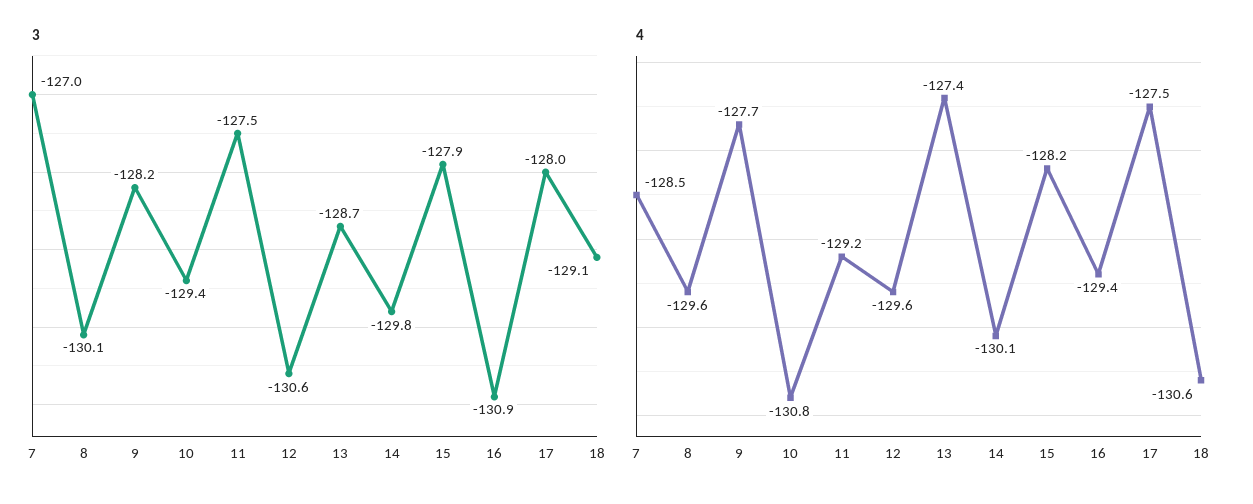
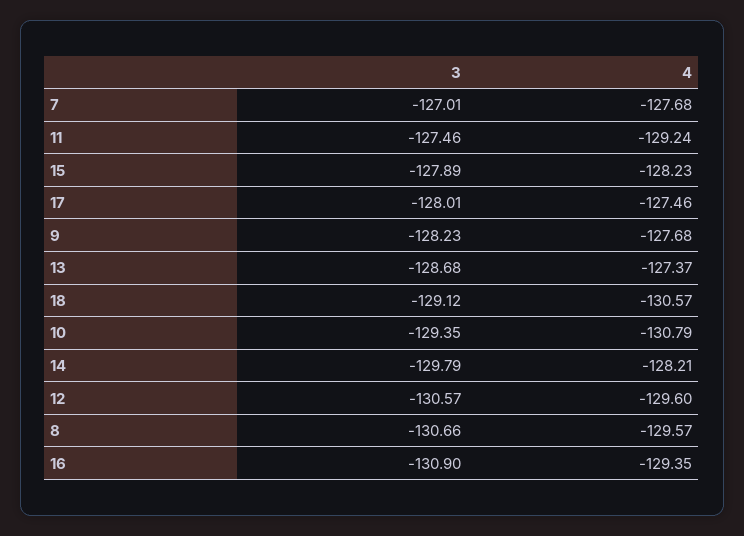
  {
    "3": {
      "7": -127.01,
-     "8": -130.1,
+     "8": -130.66,
      "9": -128.23,
      "10": -129.35,
      "11": -127.46,
      "12": -130.57,
      "13": -128.68,
      "14": -129.79,
      "15": -127.89,
      "16": -130.9,
      "17": -128.01,
      "18": -129.12
    },
    "4": {
-     "7": -128.5,
+     "7": -127.68,
      "8": -129.57,
      "9": -127.68,
      "10": -130.79,
      "11": -129.24,
      "12": -129.6,
      "13": -127.37,
-     "14": -130.1,
+     "14": -128.21,
      "15": -128.23,
      "16": -129.35,
      "17": -127.46,
      "18": -130.57
    }
  }

